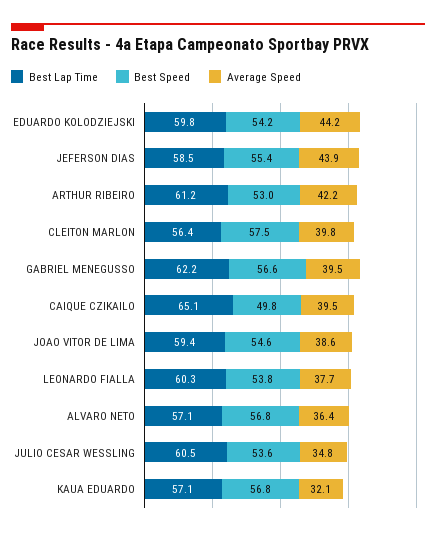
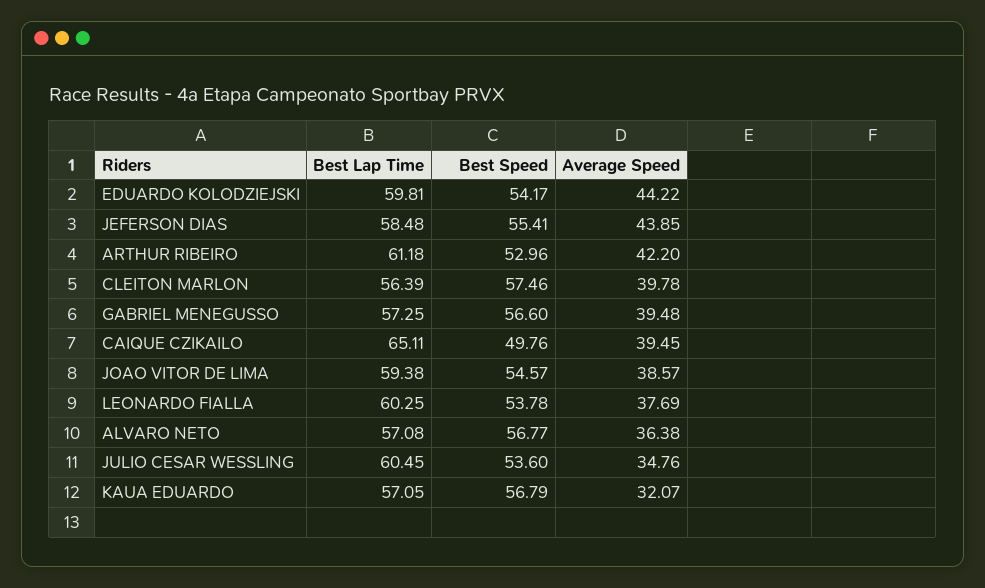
  {
    "Best Lap Time": {
      "EDUARDO KOLODZIEJSKI": 59.81,
      "JEFERSON DIAS": 58.48,
      "ARTHUR RIBEIRO": 61.18,
      "CLEITON MARLON": 56.39,
-     "GABRIEL MENEGUSSO": 62.2,
+     "GABRIEL MENEGUSSO": 57.25,
      "CAIQUE CZIKAILO": 65.11,
      "JOAO VITOR DE LIMA": 59.38,
      "LEONARDO FIALLA": 60.25,
      "ALVARO NETO": 57.08,
      "JULIO CESAR WESSLING": 60.45,
      "KAUA EDUARDO": 57.05
    },
    "Best Speed": {
      "EDUARDO KOLODZIEJSKI": 54.17,
      "JEFERSON DIAS": 55.41,
      "ARTHUR RIBEIRO": 52.96,
      "CLEITON MARLON": 57.46,
      "GABRIEL MENEGUSSO": 56.6,
      "CAIQUE CZIKAILO": 49.76,
      "JOAO VITOR DE LIMA": 54.57,
      "LEONARDO FIALLA": 53.78,
      "ALVARO NETO": 56.77,
      "JULIO CESAR WESSLING": 53.6,
      "KAUA EDUARDO": 56.79
    },
    "Average Speed": {
      "EDUARDO KOLODZIEJSKI": 44.22,
      "JEFERSON DIAS": 43.85,
      "ARTHUR RIBEIRO": 42.2,
      "CLEITON MARLON": 39.78,
      "GABRIEL MENEGUSSO": 39.48,
      "CAIQUE CZIKAILO": 39.45,
      "JOAO VITOR DE LIMA": 38.57,
      "LEONARDO FIALLA": 37.69,
      "ALVARO NETO": 36.38,
      "JULIO CESAR WESSLING": 34.76,
      "KAUA EDUARDO": 32.07
    }
  }

